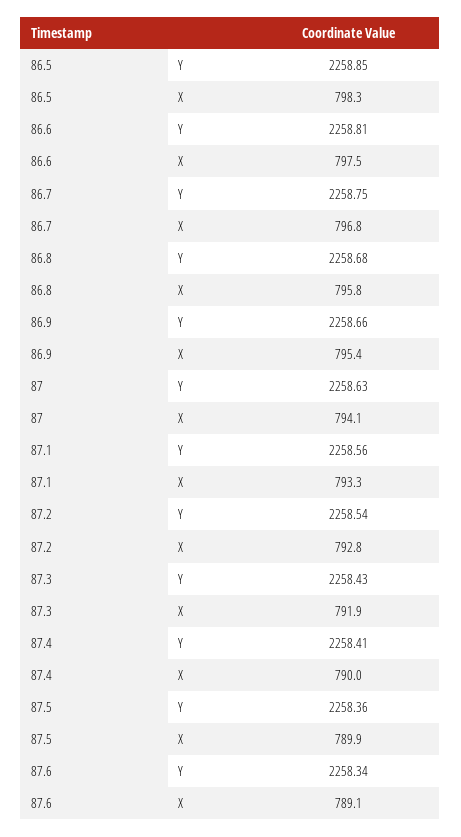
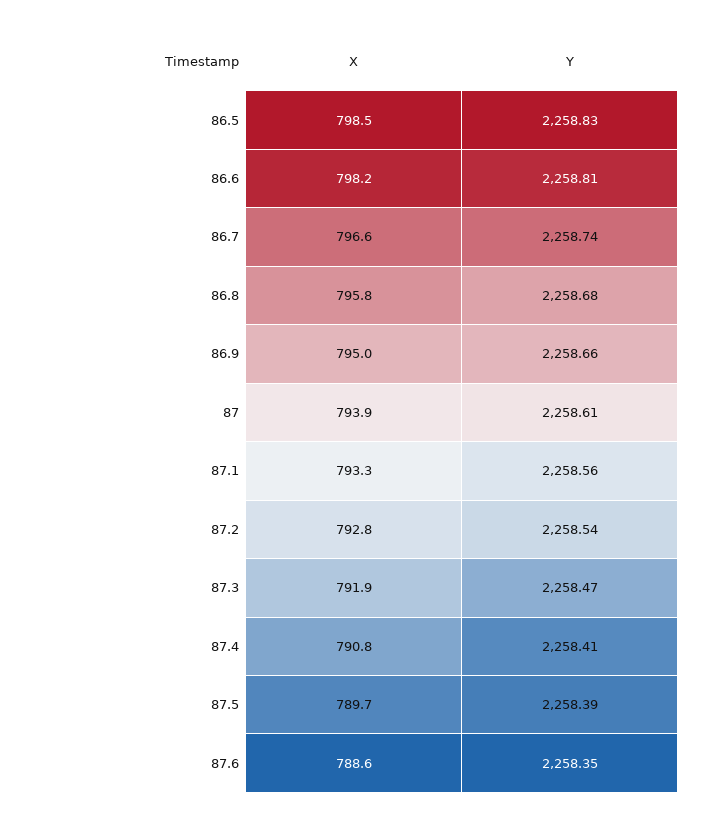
  {
    "86.5": {
-     "Y": 2258.85,
+     "Y": 2258.83,
-     "X": 798.3
+     "X": 798.5
    },
    "86.6": {
      "Y": 2258.81,
-     "X": 797.5
+     "X": 798.2
    },
    "86.7": {
-     "Y": 2258.75,
+     "Y": 2258.74,
-     "X": 796.8
+     "X": 796.6
    },
    "86.8": {
      "Y": 2258.68,
      "X": 795.8
    },
    "86.9": {
      "Y": 2258.66,
-     "X": 795.4
+     "X": 795
    },
    "87": {
-     "Y": 2258.63,
+     "Y": 2258.61,
-     "X": 794.1
+     "X": 793.9
    },
    "87.1": {
      "Y": 2258.56,
      "X": 793.3
    },
    "87.2": {
      "Y": 2258.54,
      "X": 792.8
    },
    "87.3": {
-     "Y": 2258.43,
+     "Y": 2258.47,
      "X": 791.9
    },
    "87.4": {
      "Y": 2258.41,
-     "X": 790
+     "X": 790.8
    },
    "87.5": {
-     "Y": 2258.36,
+     "Y": 2258.39,
-     "X": 789.9
+     "X": 789.7
    },
    "87.6": {
-     "Y": 2258.34,
+     "Y": 2258.35,
-     "X": 789.1
+     "X": 788.6
    }
  }

